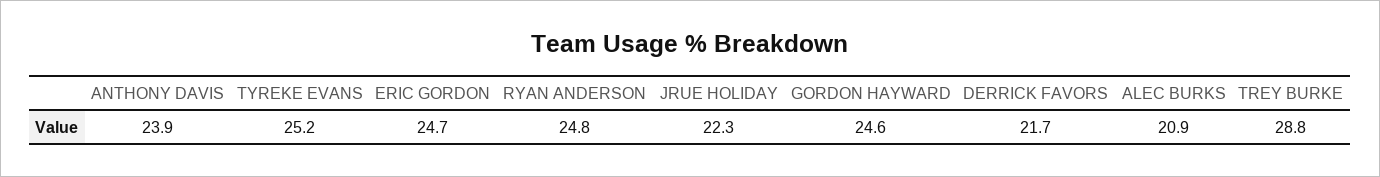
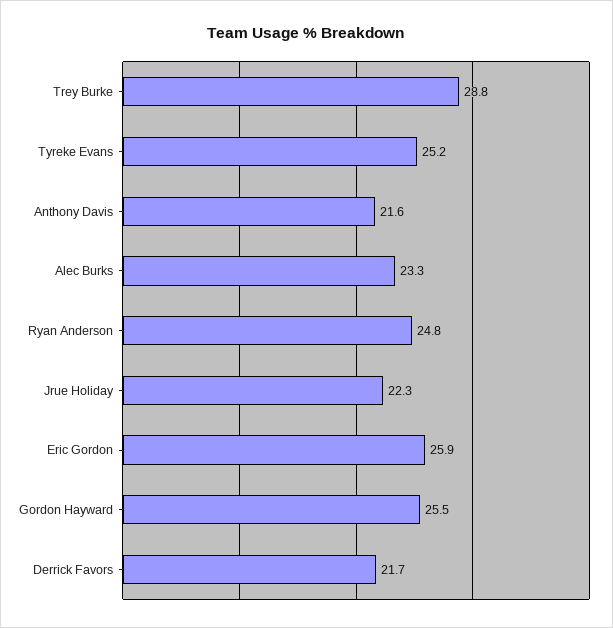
  {
-   "ANTHONY DAVIS": 23.9,
+   "ANTHONY DAVIS": 21.6,
    "TYREKE EVANS": 25.2,
-   "ERIC GORDON": 24.7,
+   "ERIC GORDON": 25.9,
    "RYAN ANDERSON": 24.8,
    "JRUE HOLIDAY": 22.3,
-   "GORDON HAYWARD": 24.6,
+   "GORDON HAYWARD": 25.5,
    "DERRICK FAVORS": 21.7,
-   "ALEC BURKS": 20.9,
+   "ALEC BURKS": 23.3,
    "TREY BURKE": 28.8
  }

